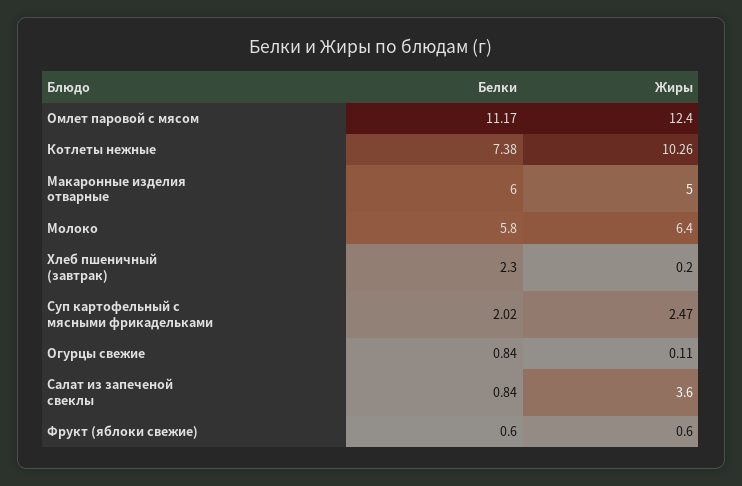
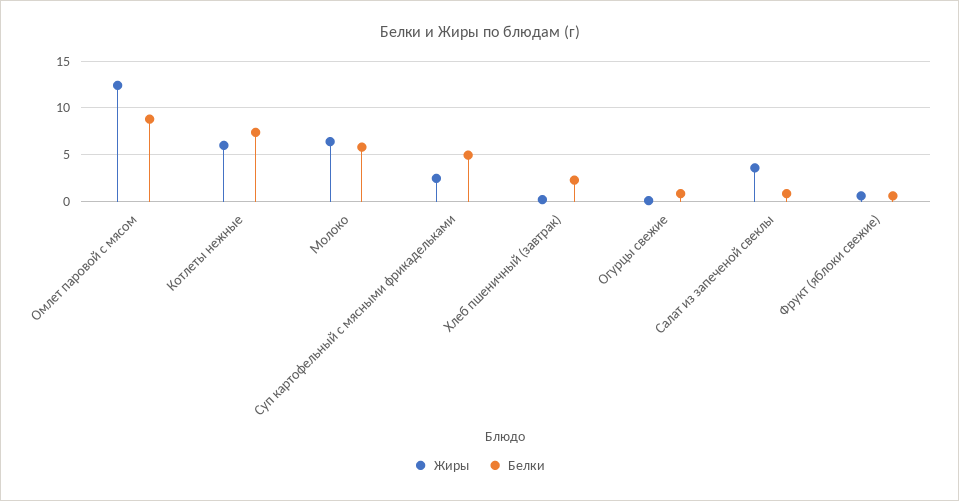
  {
    "Белки": {
-     "Омлет паровой с мясом": 11.17,
+     "Омлет паровой с мясом": 9,
      "Котлеты нежные": 7.38,
-     "Макаронные изделия отварные": 6,
      "Молоко": 5.8,
      "Хлеб пшеничный (завтрак)": 2.3,
-     "Суп картофельный с мясными фрикадельками": 2.02,
+     "Суп картофельный с мясными фрикадельками": 5,
      "Огурцы свежие": 0.84,
      "Салат из запеченой свеклы": 0.84,
      "Фрукт (яблоки свежие)": 0.6
    },
    "Жиры": {
      "Омлет паровой с мясом": 12.4,
-     "Котлеты нежные": 10.26,
+     "Котлеты нежные": 6,
-     "Макаронные изделия отварные": 5,
      "Молоко": 6.4,
      "Хлеб пшеничный (завтрак)": 0.2,
      "Суп картофельный с мясными фрикадельками": 2.47,
      "Огурцы свежие": 0.11,
      "Салат из запеченой свеклы": 3.6,
      "Фрукт (яблоки свежие)": 0.6
    }
  }

